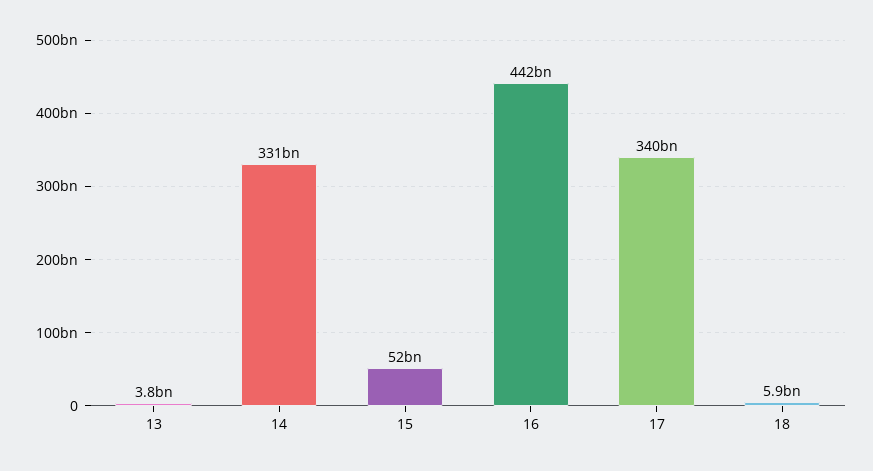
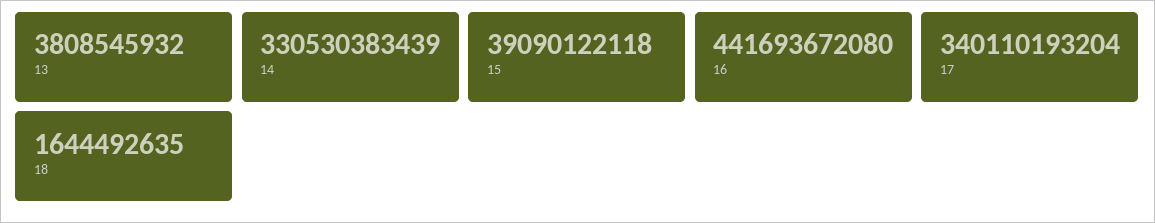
  {
    "13": 3808545932,
    "14": 330530383439,
-   "15": 52000000000,
+   "15": 39090122118,
    "16": 441693672080,
    "17": 340110193204,
-   "18": 5900000000
+   "18": 1644492635
  }

